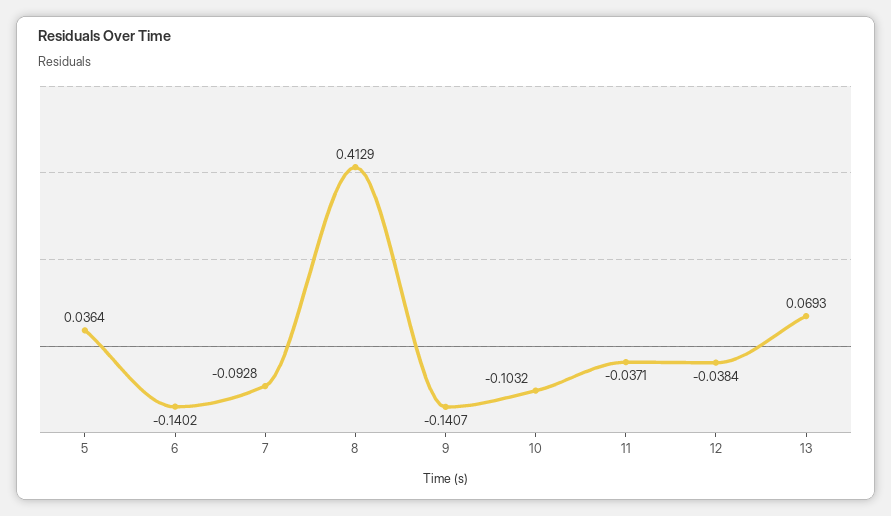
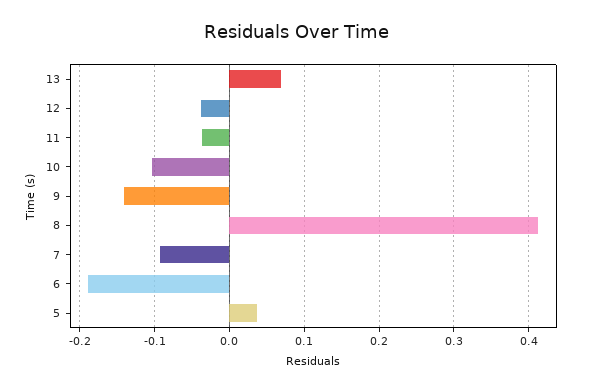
  {
    "5": 0.0364,
-   "6": -0.1402,
+   "6": -0.19,
    "7": -0.0928,
    "8": 0.4129,
    "9": -0.1407,
    "10": -0.1032,
    "11": -0.0371,
    "12": -0.0384,
    "13": 0.0693
  }

